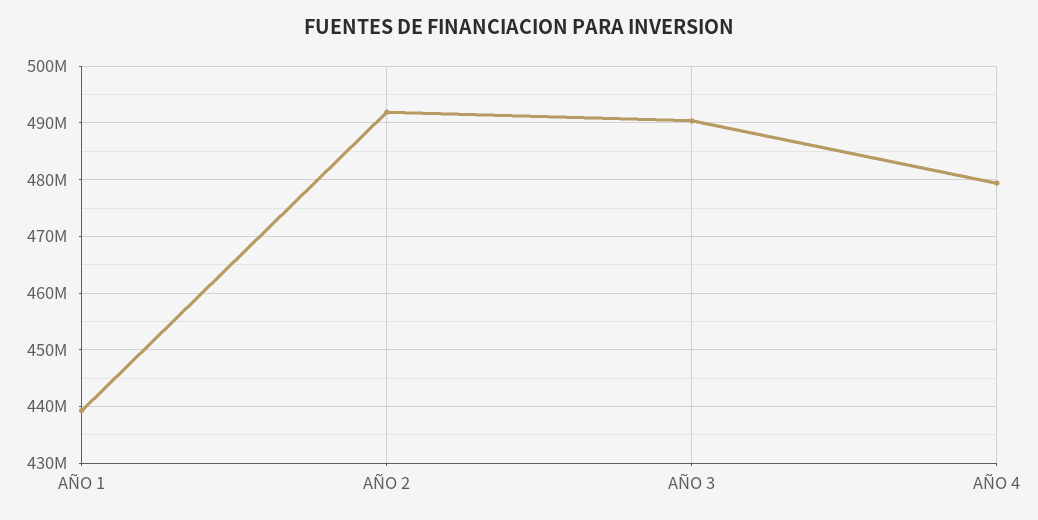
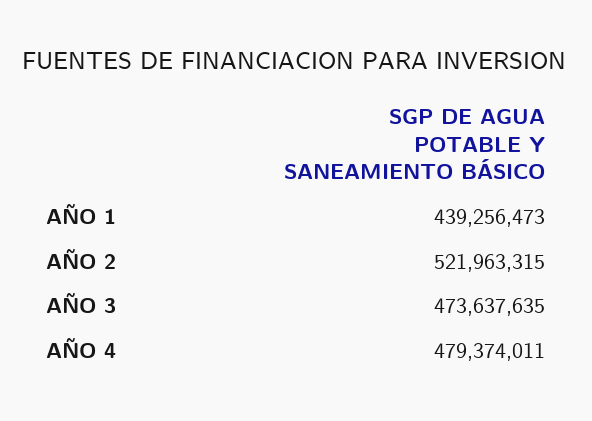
  {
    "AÑO 1": 439256473,
-   "AÑO 2": 492000000,
+   "AÑO 2": 521963315,
-   "AÑO 3": 490000000,
+   "AÑO 3": 473637635,
    "AÑO 4": 479374011
  }

